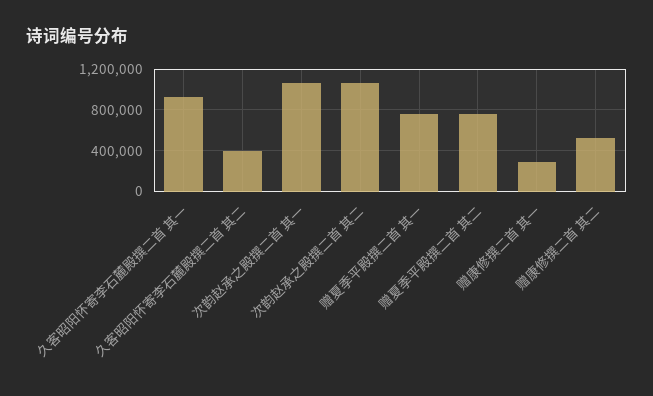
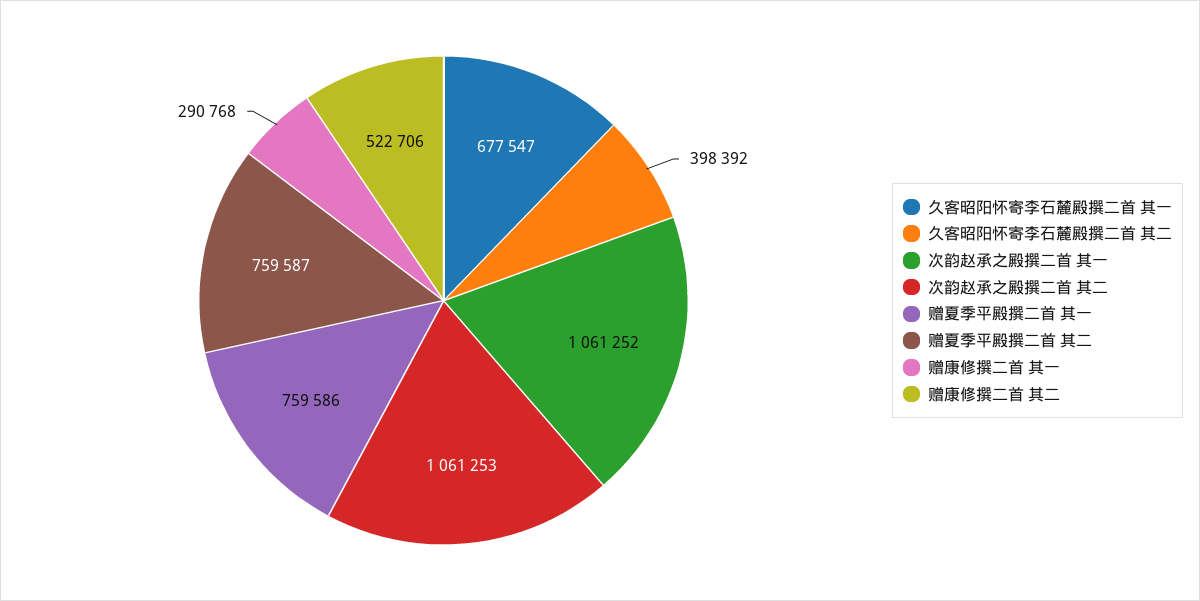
  {
-   "久客昭阳怀寄李石麓殿撰二首 其一": 900000,
+   "久客昭阳怀寄李石麓殿撰二首 其一": 677547,
    "久客昭阳怀寄李石麓殿撰二首 其二": 398392,
    "次韵赵承之殿撰二首 其一": 1061252,
    "次韵赵承之殿撰二首 其二": 1061253,
    "赠夏季平殿撰二首 其一": 759586,
    "赠夏季平殿撰二首 其二": 759587,
    "赠康修撰二首 其一": 290768,
    "赠康修撰二首 其二": 522706
  }

